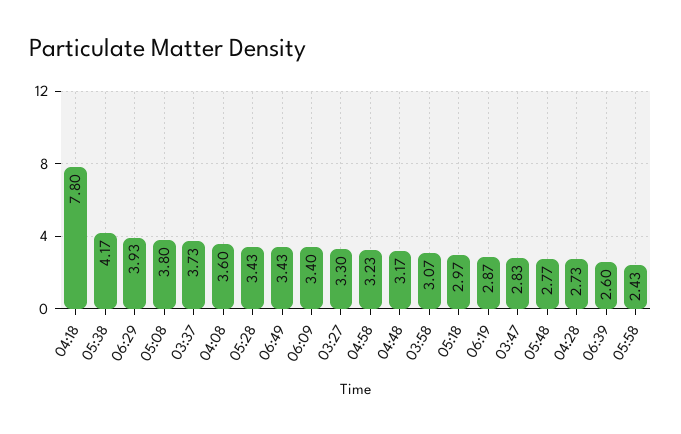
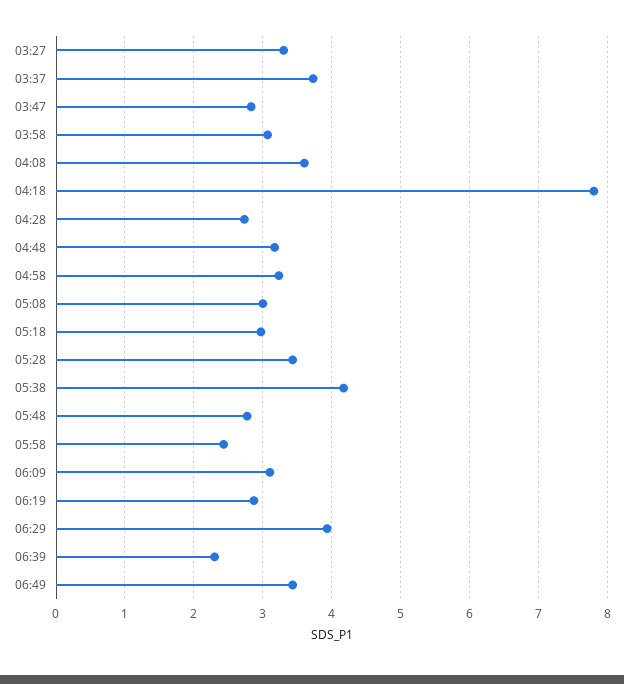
  {
    "04:18": 7.8,
    "05:38": 4.17,
    "06:29": 3.93,
-   "05:08": 3.8,
+   "05:08": 3,
    "03:37": 3.73,
    "04:08": 3.6,
    "05:28": 3.43,
    "06:49": 3.43,
-   "06:09": 3.4,
+   "06:09": 3.1,
    "03:27": 3.3,
    "04:58": 3.23,
    "04:48": 3.17,
    "03:58": 3.07,
    "05:18": 2.97,
    "06:19": 2.87,
    "03:47": 2.83,
    "05:48": 2.77,
    "04:28": 2.73,
-   "06:39": 2.6,
+   "06:39": 2.3,
    "05:58": 2.43
  }

